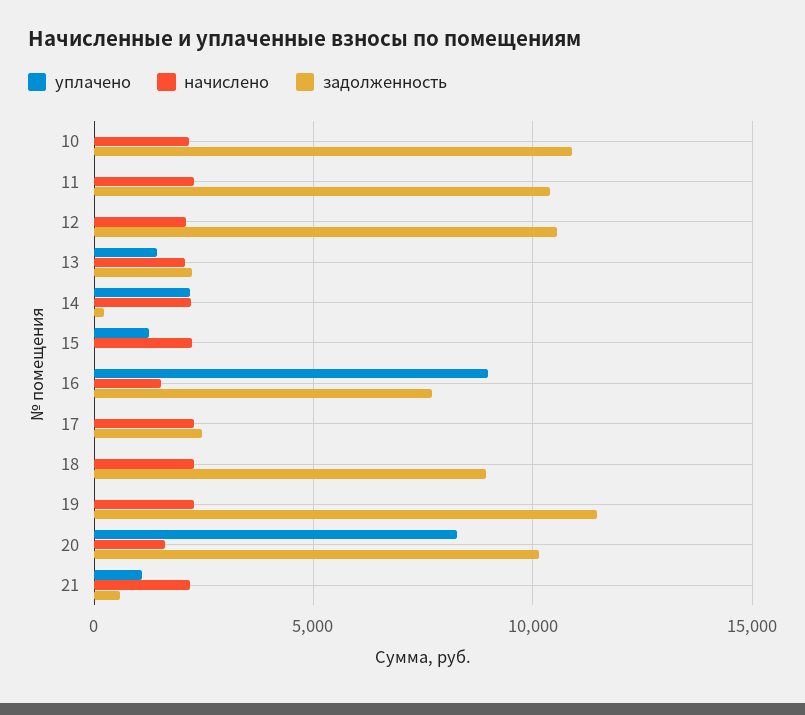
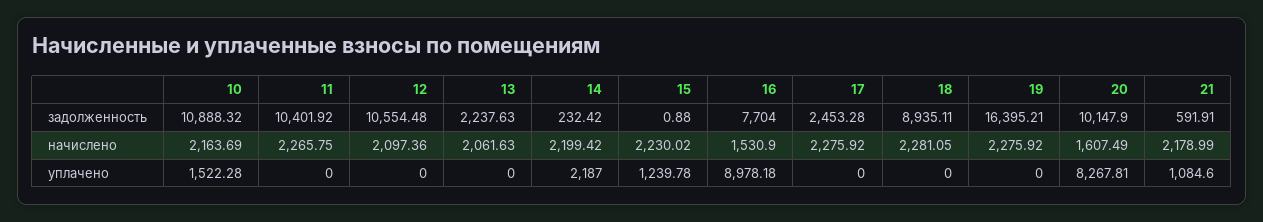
  {
    "уплачено": {
-     "10": 0,
+     "10": 1522.28,
      "11": 0,
      "12": 0,
-     "13": 1500,
+     "13": 0,
      "14": 2187,
      "15": 1239.78,
      "16": 8978.18,
      "17": 0,
      "18": 0,
      "19": 0,
      "20": 8267.81,
      "21": 1084.6
    },
    "начислено": {
      "10": 2163.69,
      "11": 2265.75,
      "12": 2097.36,
      "13": 2061.63,
      "14": 2199.42,
      "15": 2230.02,
      "16": 1530.9,
      "17": 2275.92,
      "18": 2281.05,
      "19": 2275.92,
      "20": 1607.49,
      "21": 2178.99
    },
    "задолженность": {
      "10": 10888.32,
      "11": 10401.92,
      "12": 10554.48,
      "13": 2237.63,
      "14": 232.42,
      "15": 0.88,
      "16": 7704,
      "17": 2453.28,
      "18": 8935.11,
-     "19": 11500,
+     "19": 16395.21,
      "20": 10147.9,
      "21": 591.91
    }
  }

